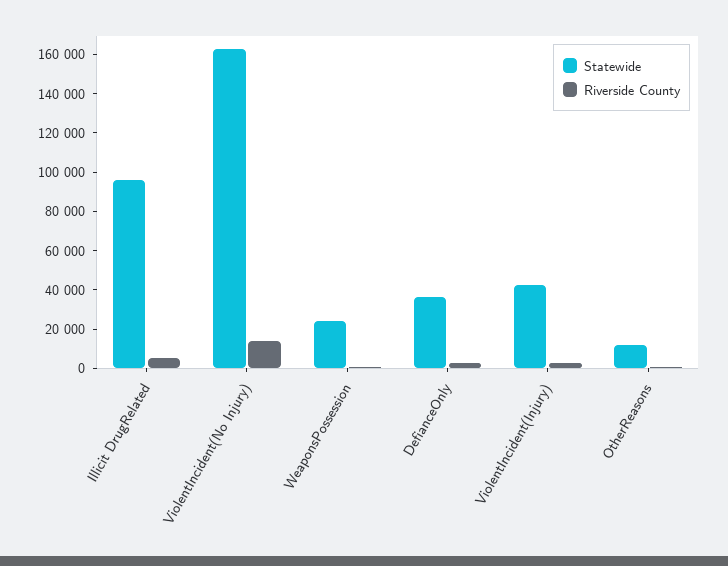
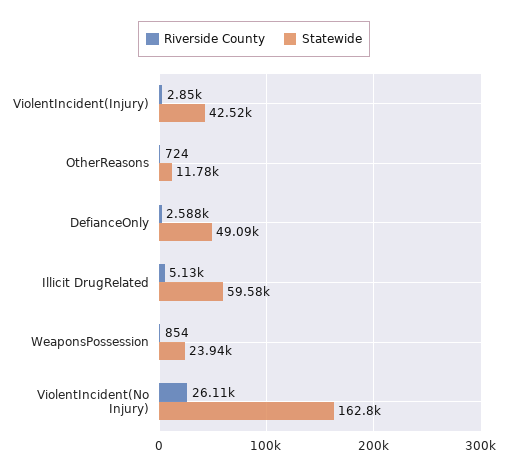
  {
    "Statewide": {
-     "Illicit DrugRelated": 95000,
+     "Illicit DrugRelated": 59580,
      "ViolentIncident(No Injury)": 162800,
      "WeaponsPossession": 23940,
-     "DefianceOnly": 35000,
+     "DefianceOnly": 49090,
      "ViolentIncident(Injury)": 42520,
      "OtherReasons": 11780
    },
    "Riverside County": {
      "Illicit DrugRelated": 5130,
-     "ViolentIncident(No Injury)": 15000,
+     "ViolentIncident(No Injury)": 26110,
      "WeaponsPossession": 854,
      "DefianceOnly": 2588,
      "ViolentIncident(Injury)": 2850,
      "OtherReasons": 724
    }
  }

